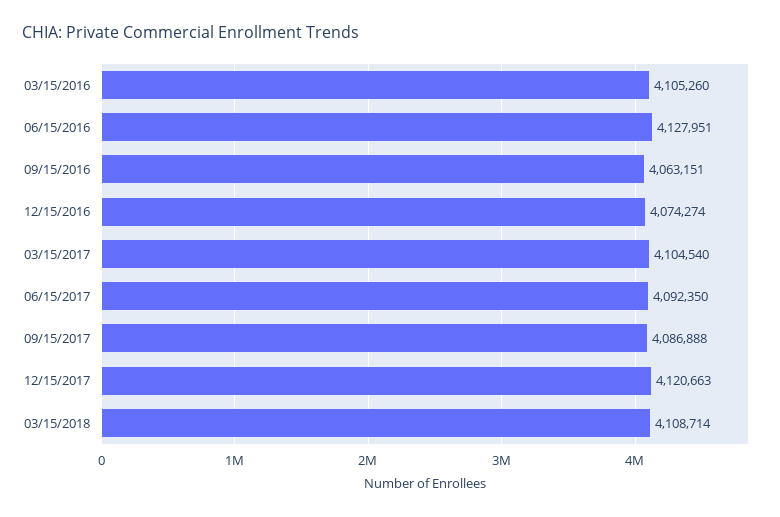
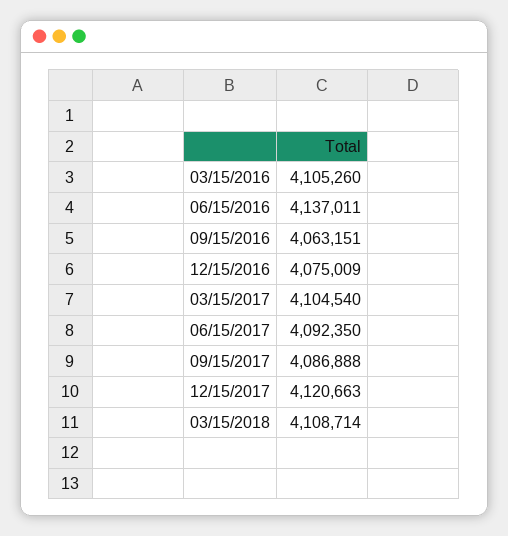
  {
    "03/15/2016": 4105260,
-   "06/15/2016": 4127951,
+   "06/15/2016": 4137011,
    "09/15/2016": 4063151,
-   "12/15/2016": 4074274,
+   "12/15/2016": 4075009,
    "03/15/2017": 4104540,
    "06/15/2017": 4092350,
    "09/15/2017": 4086888,
    "12/15/2017": 4120663,
    "03/15/2018": 4108714
  }

